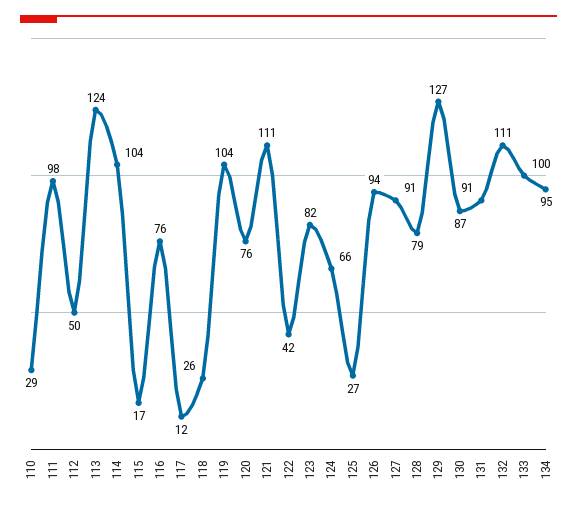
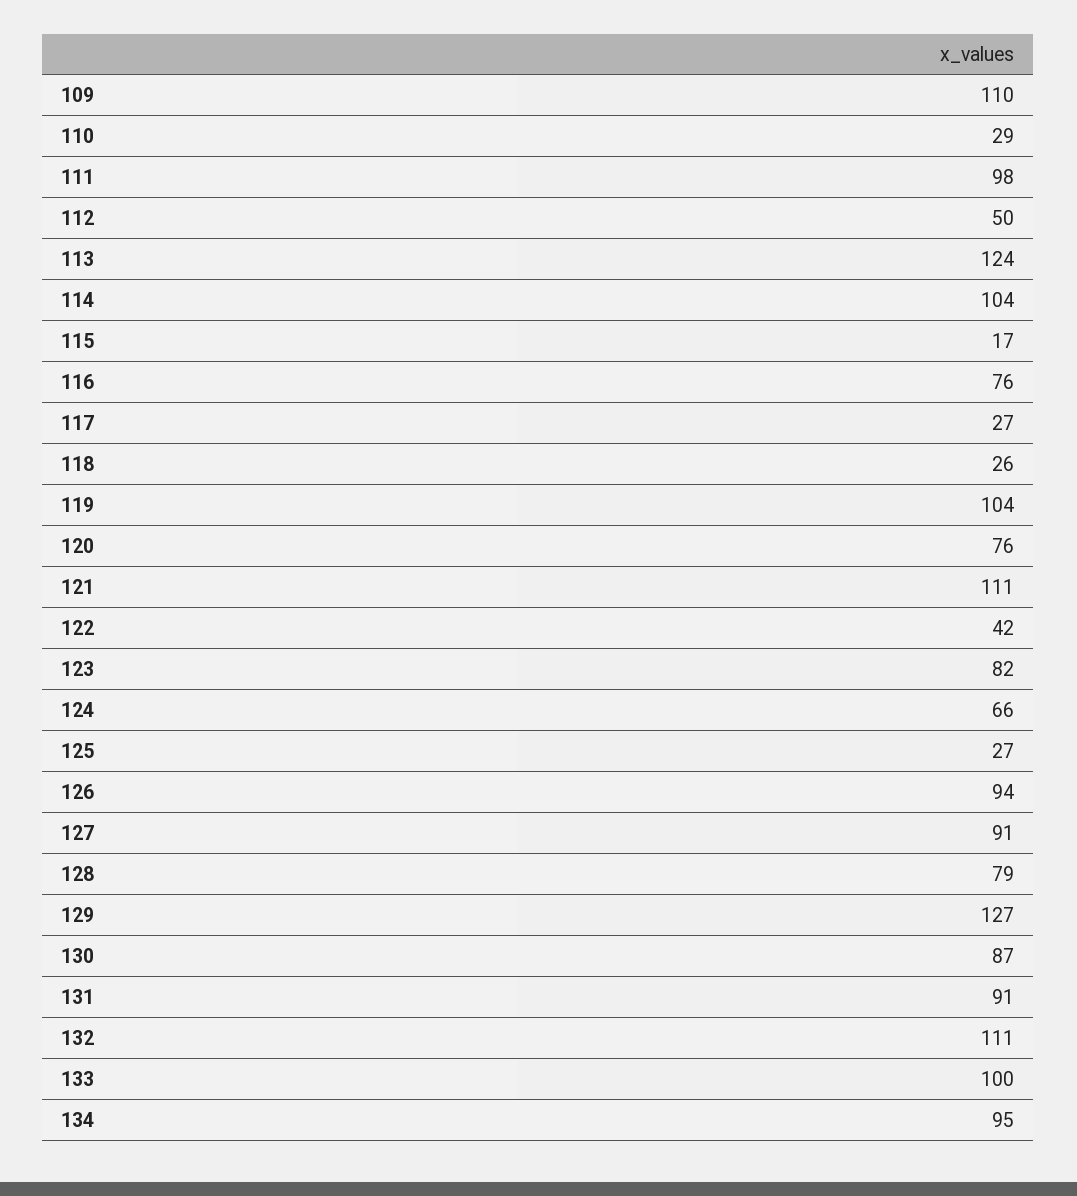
  {
    "110": 29,
    "111": 98,
    "112": 50,
    "113": 124,
    "114": 104,
    "115": 17,
    "116": 76,
-   "117": 12,
+   "117": 27,
    "118": 26,
    "119": 104,
    "120": 76,
    "121": 111,
    "122": 42,
    "123": 82,
    "124": 66,
    "125": 27,
    "126": 94,
    "127": 91,
    "128": 79,
    "129": 127,
    "130": 87,
    "131": 91,
    "132": 111,
    "133": 100,
-   "134": 95
+   "134": 95,
+   "109": 110
  }

